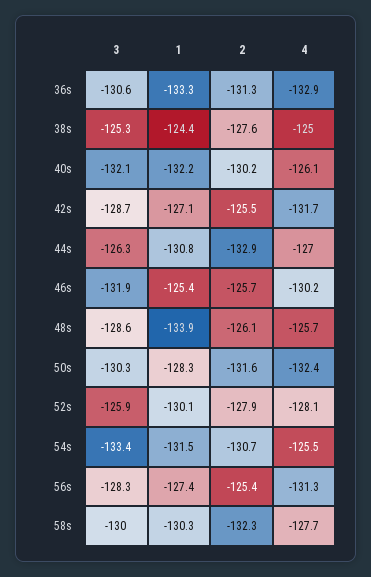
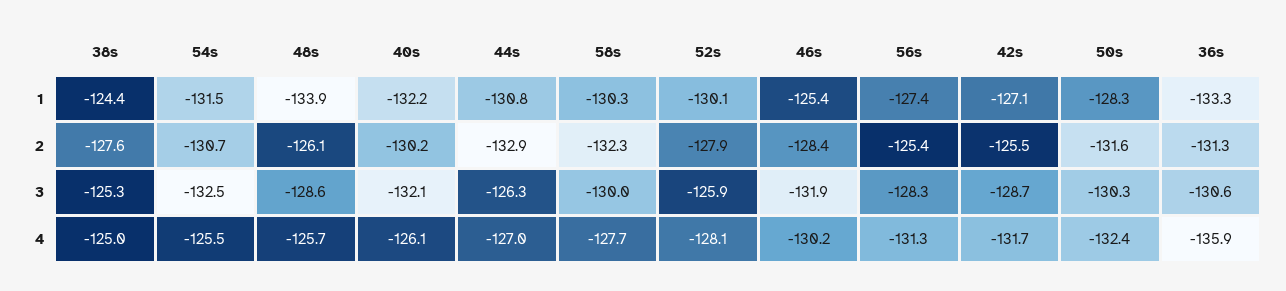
  {
    "3": {
      "36s": -130.6,
      "38s": -125.3,
      "40s": -132.1,
      "42s": -128.7,
      "44s": -126.3,
      "46s": -131.9,
      "48s": -128.6,
      "50s": -130.3,
      "52s": -125.9,
-     "54s": -133.4,
+     "54s": -132.5,
      "56s": -128.3,
      "58s": -130
    },
    "1": {
      "36s": -133.3,
      "38s": -124.4,
      "40s": -132.2,
      "42s": -127.1,
      "44s": -130.8,
      "46s": -125.4,
      "48s": -133.9,
      "50s": -128.3,
      "52s": -130.1,
      "54s": -131.5,
      "56s": -127.4,
      "58s": -130.3
    },
    "2": {
      "36s": -131.3,
      "38s": -127.6,
      "40s": -130.2,
      "42s": -125.5,
      "44s": -132.9,
-     "46s": -125.7,
+     "46s": -128.4,
      "48s": -126.1,
      "50s": -131.6,
      "52s": -127.9,
      "54s": -130.7,
      "56s": -125.4,
      "58s": -132.3
    },
    "4": {
-     "36s": -132.9,
+     "36s": -135.9,
      "38s": -125,
      "40s": -126.1,
      "42s": -131.7,
      "44s": -127,
      "46s": -130.2,
      "48s": -125.7,
      "50s": -132.4,
      "52s": -128.1,
      "54s": -125.5,
      "56s": -131.3,
      "58s": -127.7
    }
  }

